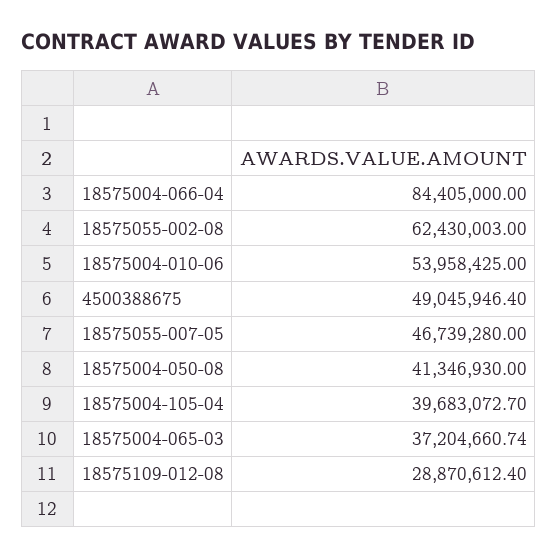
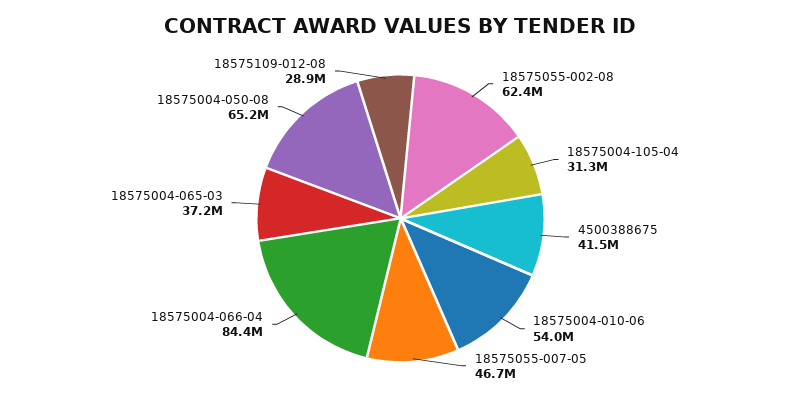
  {
    "18575004-066-04": 84405000,
    "18575055-002-08": 62430003,
    "18575004-010-06": 53958425,
-   "4500388675": 49045946.4,
+   "4500388675": 41500000,
    "18575055-007-05": 46739280,
-   "18575004-050-08": 41346930,
+   "18575004-050-08": 65200000,
-   "18575004-105-04": 39683072.7,
+   "18575004-105-04": 31300000,
    "18575004-065-03": 37204660.74,
    "18575109-012-08": 28870612.4
  }

